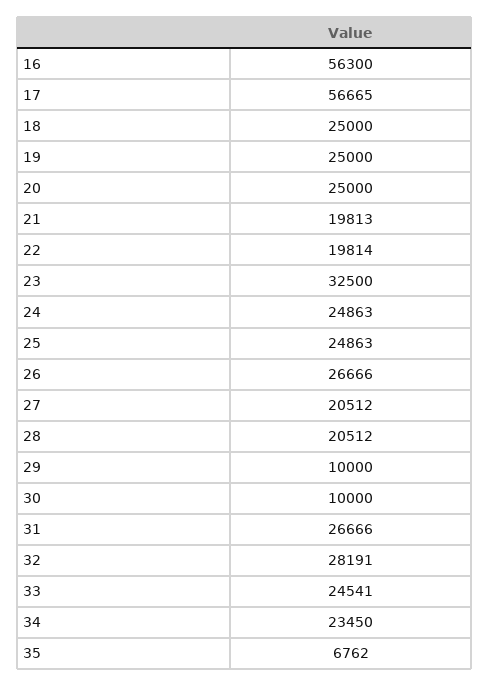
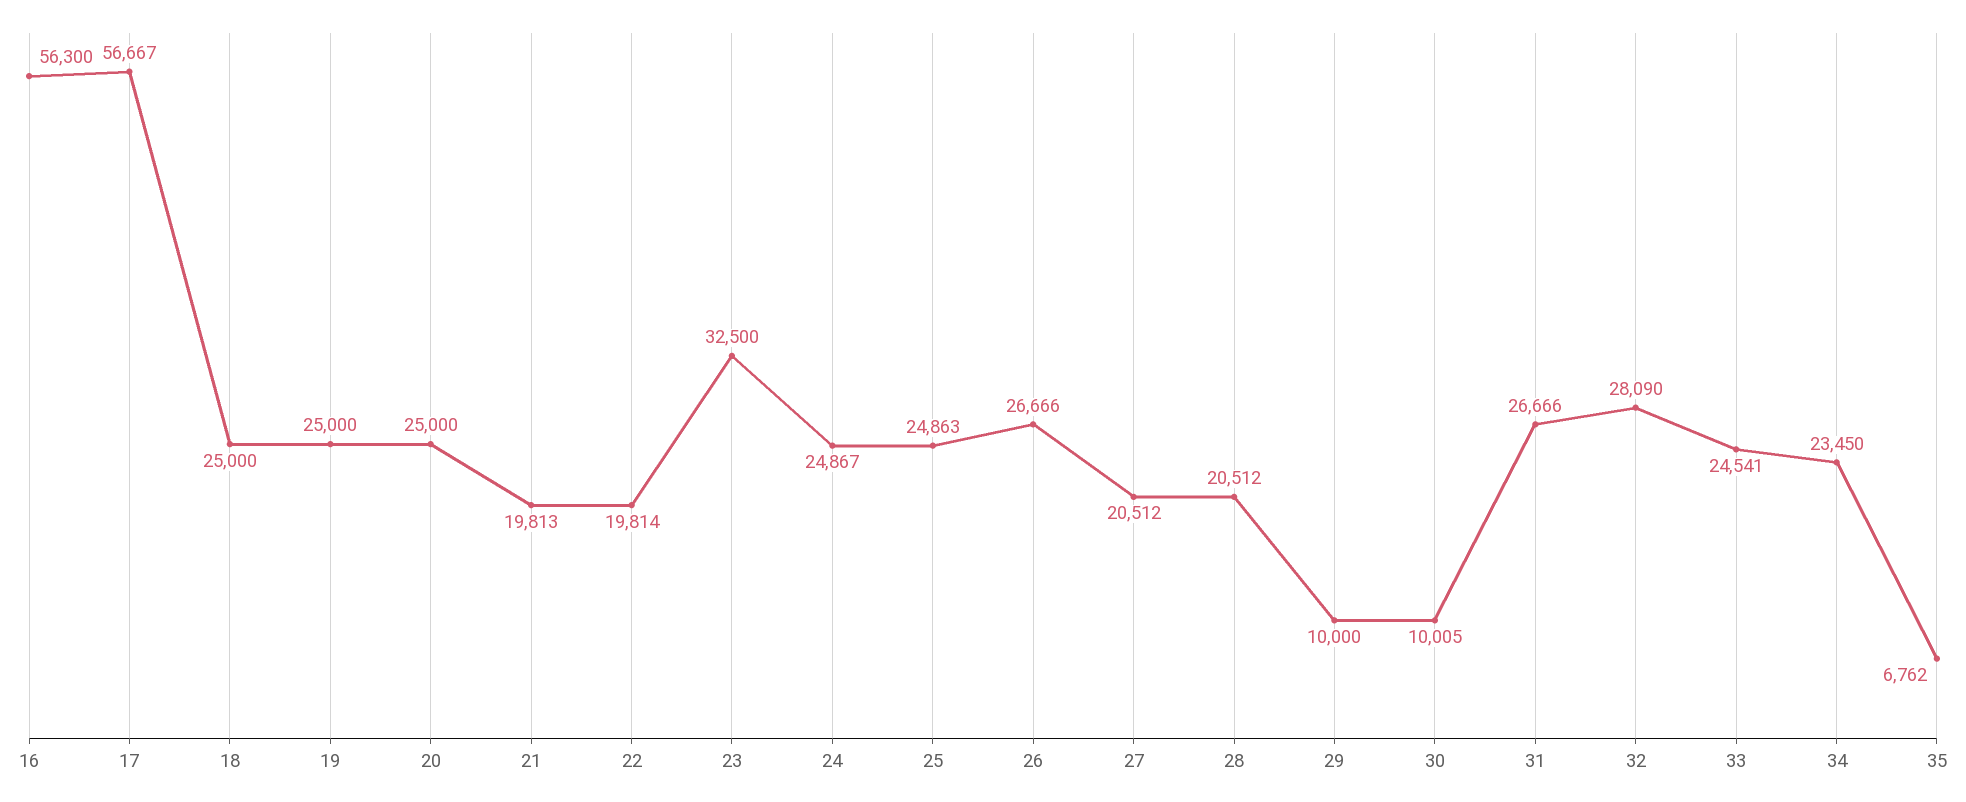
  {
    "16": 56300,
-   "17": 56665,
+   "17": 56667,
    "18": 25000,
    "19": 25000,
    "20": 25000,
    "21": 19813,
    "22": 19814,
    "23": 32500,
-   "24": 24863,
+   "24": 24867,
    "25": 24863,
    "26": 26666,
    "27": 20512,
    "28": 20512,
    "29": 10000,
-   "30": 10000,
+   "30": 10005,
    "31": 26666,
-   "32": 28191,
+   "32": 28090,
    "33": 24541,
    "34": 23450,
    "35": 6762
  }

